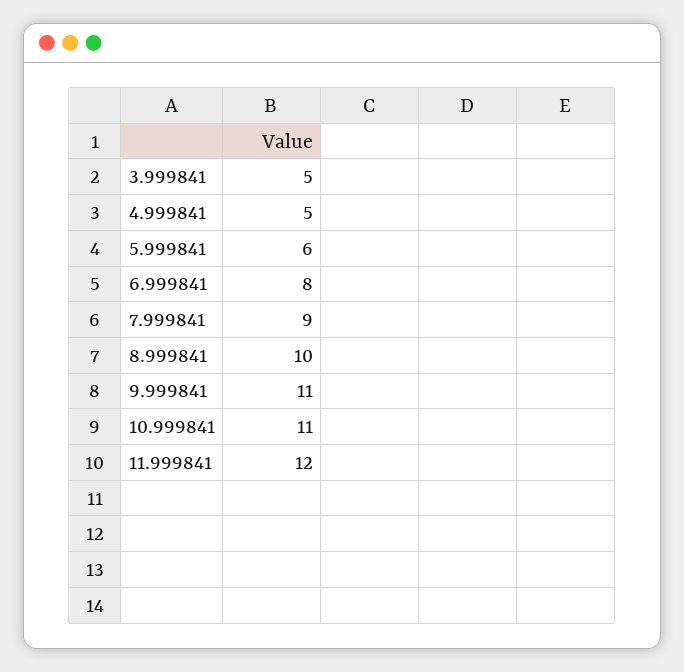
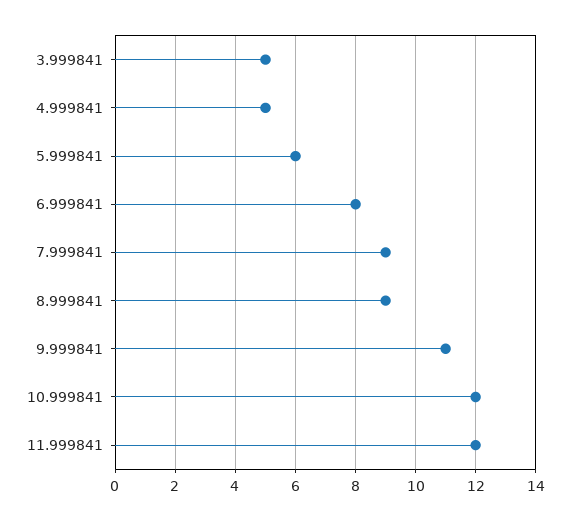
  {
    "3.999841": 5,
    "4.999841": 5,
    "5.999841": 6,
    "6.999841": 8,
    "7.999841": 9,
-   "8.999841": 10,
+   "8.999841": 9,
    "9.999841": 11,
-   "10.999841": 11,
+   "10.999841": 12,
    "11.999841": 12
  }

